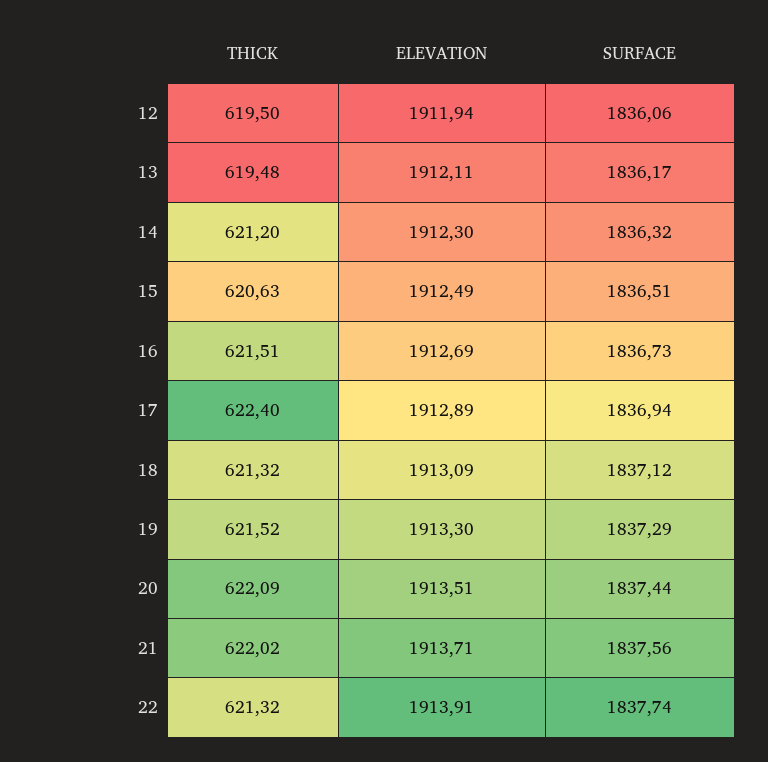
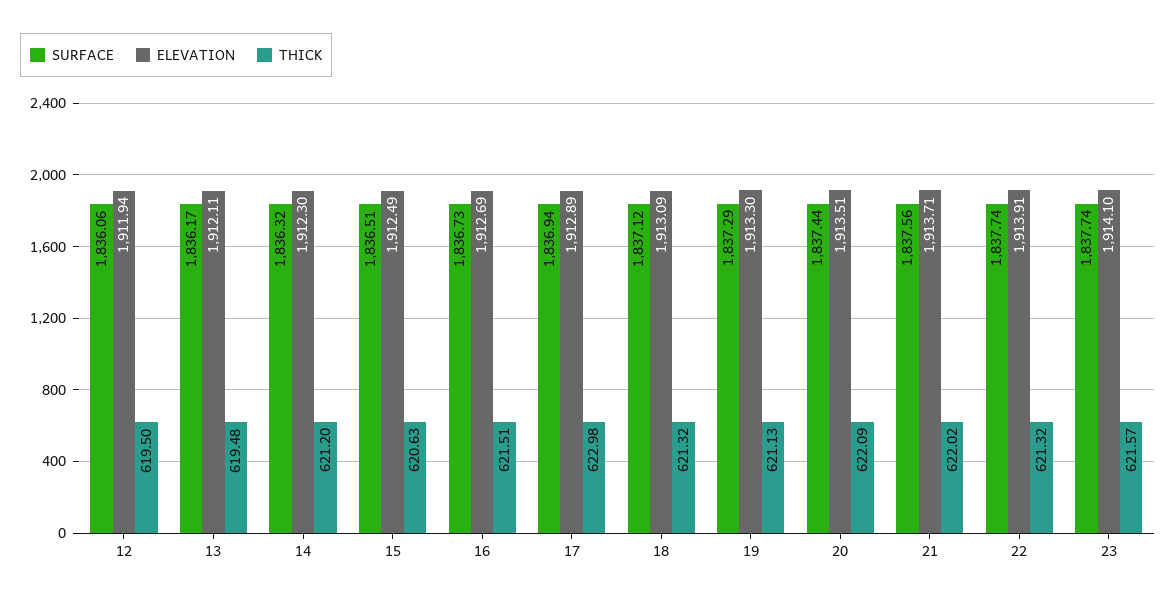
  {
    "THICK": {
      "12": 619.5,
      "13": 619.48,
      "14": 621.2,
      "15": 620.63,
      "16": 621.51,
-     "17": 622.4,
+     "17": 622.98,
      "18": 621.32,
-     "19": 621.52,
+     "19": 621.13,
      "20": 622.09,
      "21": 622.02,
-     "22": 621.32
+     "22": 621.32,
+     "23": 621.57
    },
    "ELEVATION": {
      "12": 1911.94,
      "13": 1912.11,
      "14": 1912.3,
      "15": 1912.49,
      "16": 1912.69,
      "17": 1912.89,
      "18": 1913.09,
      "19": 1913.3,
      "20": 1913.51,
      "21": 1913.71,
-     "22": 1913.91
+     "22": 1913.91,
+     "23": 1914.1
    },
    "SURFACE": {
      "12": 1836.06,
      "13": 1836.17,
      "14": 1836.32,
      "15": 1836.51,
      "16": 1836.73,
      "17": 1836.94,
      "18": 1837.12,
      "19": 1837.29,
      "20": 1837.44,
      "21": 1837.56,
-     "22": 1837.74
+     "22": 1837.74,
+     "23": 1837.74
    }
  }

